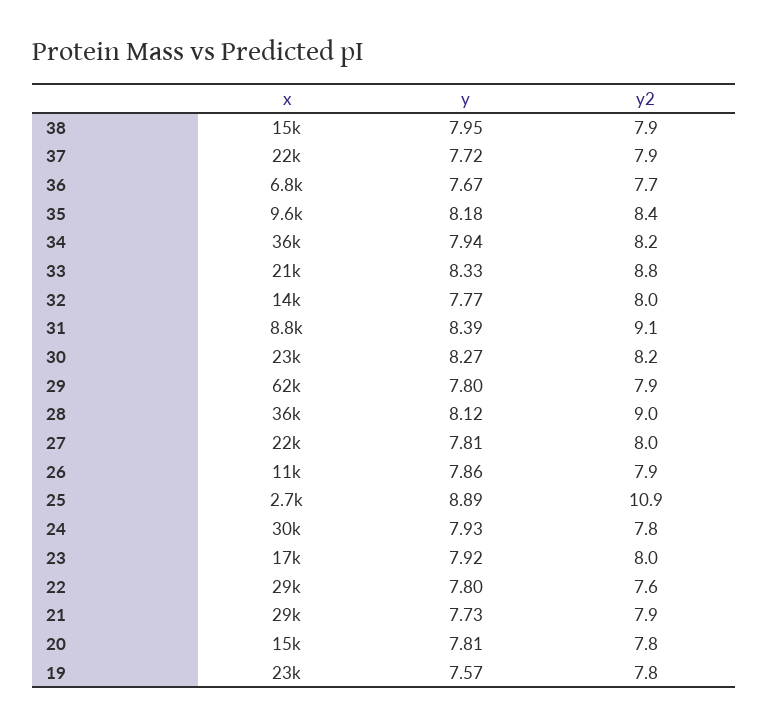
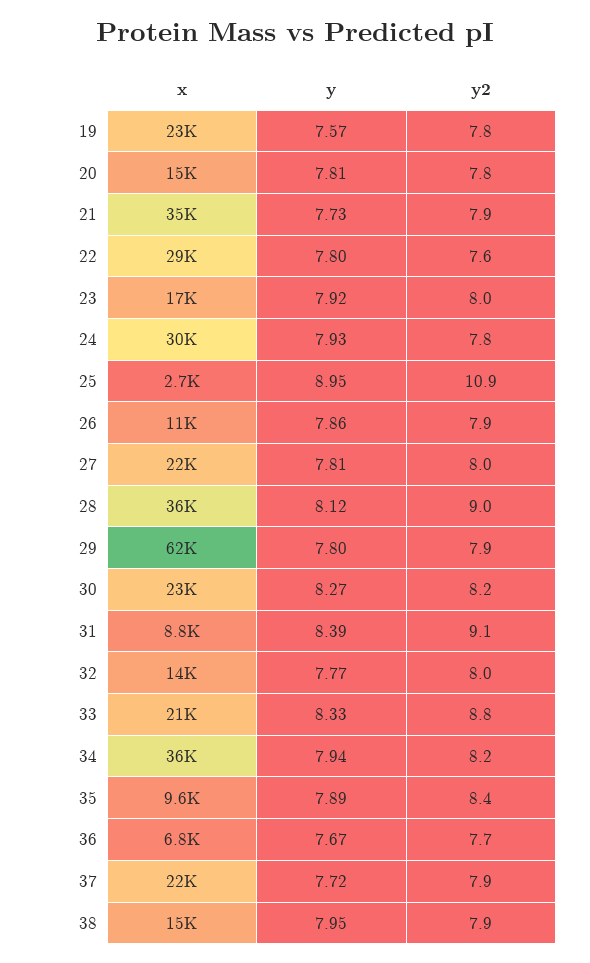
  {
    "x": {
      "38": 15000,
      "37": 22000,
      "36": 6800,
      "35": 9600,
      "34": 36000,
      "33": 21000,
      "32": 14000,
      "31": 8800,
      "30": 23000,
      "29": 62000,
      "28": 36000,
      "27": 22000,
      "26": 11000,
      "25": 2700,
      "24": 30000,
      "23": 17000,
      "22": 29000,
-     "21": 29000,
+     "21": 35000,
      "20": 15000,
      "19": 23000
    },
    "y": {
      "38": 7.95,
      "37": 7.72,
      "36": 7.67,
-     "35": 8.18,
+     "35": 7.89,
      "34": 7.94,
      "33": 8.33,
      "32": 7.77,
      "31": 8.39,
      "30": 8.27,
      "29": 7.8,
      "28": 8.12,
      "27": 7.81,
      "26": 7.86,
-     "25": 8.89,
+     "25": 8.95,
      "24": 7.93,
      "23": 7.92,
      "22": 7.8,
      "21": 7.73,
      "20": 7.81,
      "19": 7.57
    },
    "y2": {
      "38": 7.9,
      "37": 7.9,
      "36": 7.7,
      "35": 8.4,
      "34": 8.2,
      "33": 8.8,
      "32": 8,
      "31": 9.1,
      "30": 8.2,
      "29": 7.9,
      "28": 9,
      "27": 8,
      "26": 7.9,
      "25": 10.9,
      "24": 7.8,
      "23": 8,
      "22": 7.6,
      "21": 7.9,
      "20": 7.8,
      "19": 7.8
    }
  }

